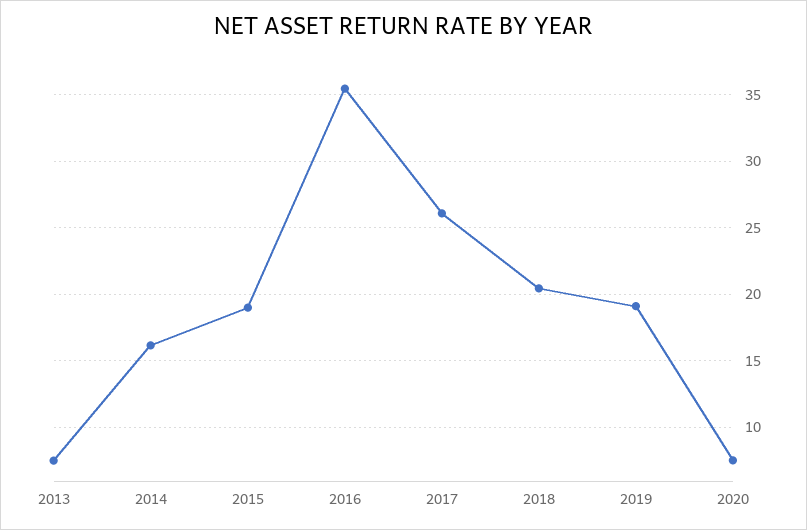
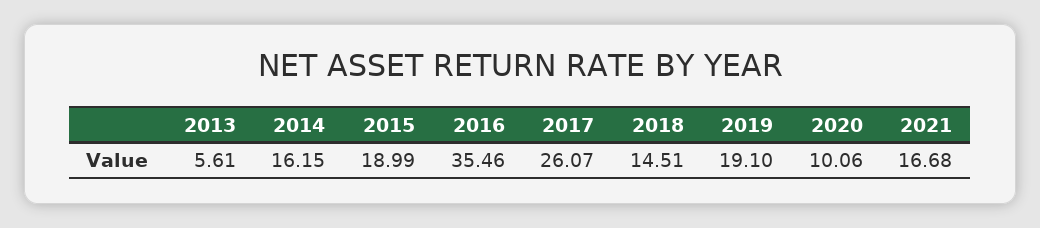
  {
-   "2013": 7.5,
+   "2013": 5.61,
    "2014": 16.15,
    "2015": 18.99,
    "2016": 35.46,
    "2017": 26.07,
-   "2018": 20.5,
+   "2018": 14.51,
    "2019": 19.1,
-   "2020": 7.5
+   "2020": 10.06,
+   "2021": 16.68
  }

